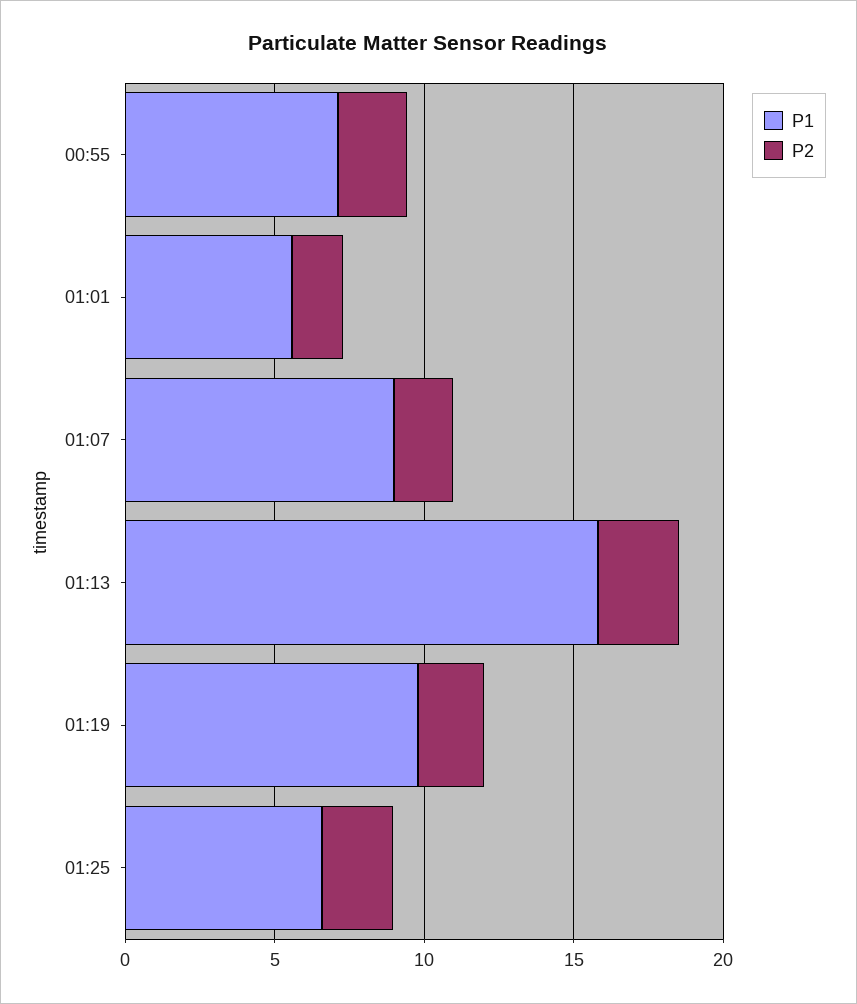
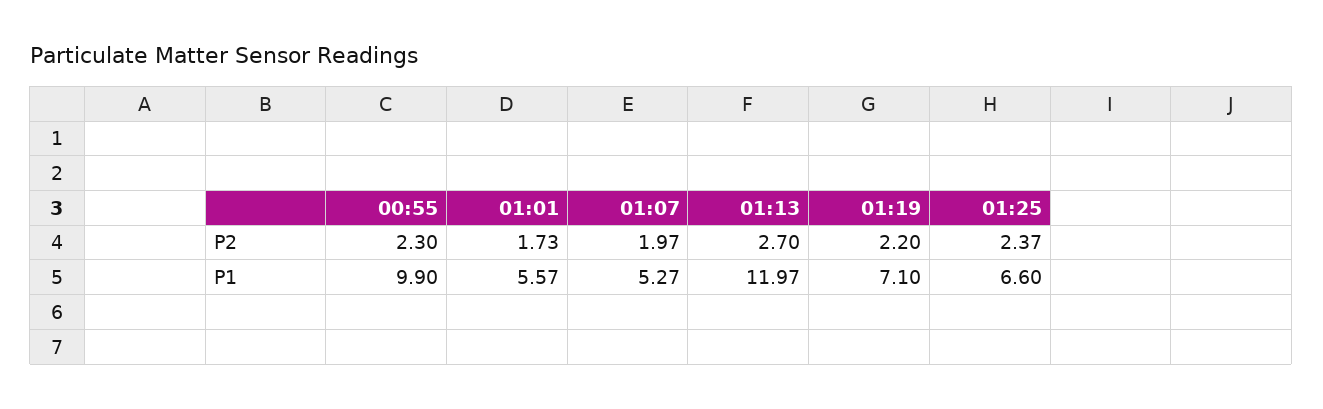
  {
    "P1": {
-     "00:55": 7,
+     "00:55": 9.9,
      "01:01": 5.57,
-     "01:07": 9,
+     "01:07": 5.27,
-     "01:13": 16,
+     "01:13": 11.97,
-     "01:19": 10,
+     "01:19": 7.1,
      "01:25": 6.6
    },
    "P2": {
      "00:55": 2.3,
      "01:01": 1.73,
      "01:07": 1.97,
      "01:13": 2.7,
      "01:19": 2.2,
      "01:25": 2.37
    }
  }

